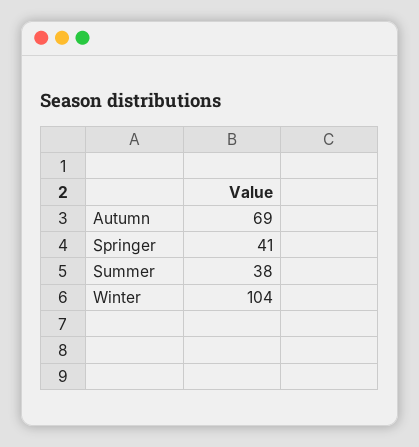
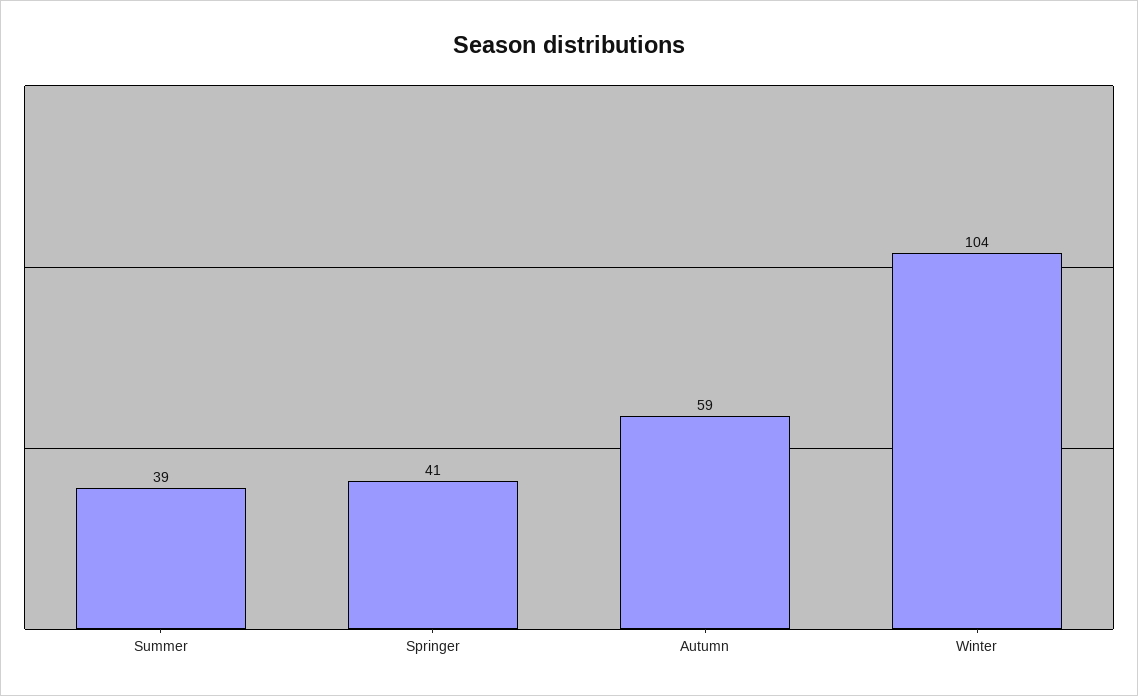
  {
-   "Autumn": 69,
+   "Autumn": 59,
    "Springer": 41,
-   "Summer": 38,
+   "Summer": 39,
    "Winter": 104
  }

